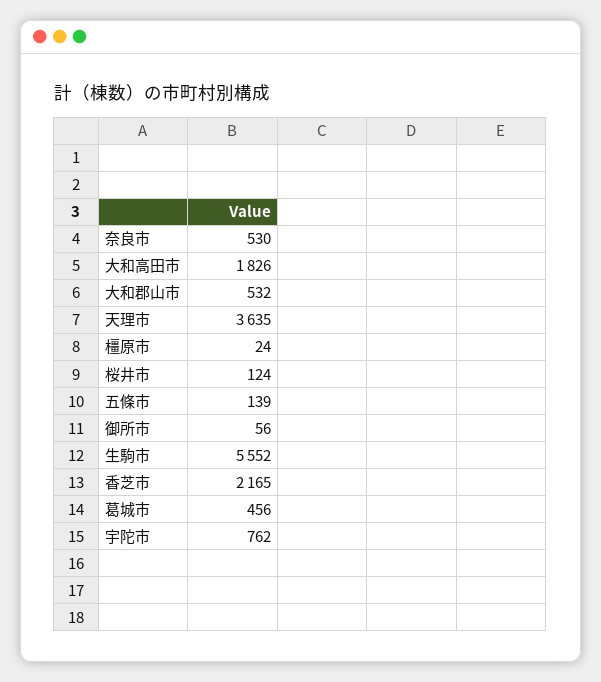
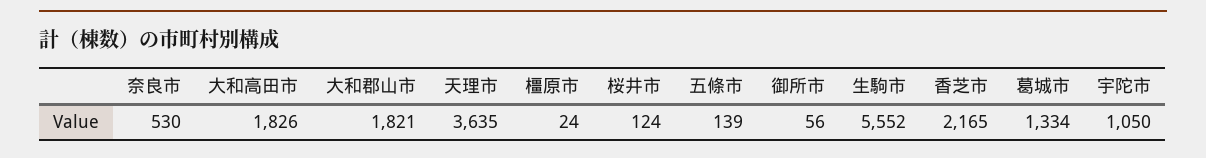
  {
    "奈良市": 530,
    "大和高田市": 1826,
-   "大和郡山市": 532,
+   "大和郡山市": 1821,
    "天理市": 3635,
    "橿原市": 24,
    "桜井市": 124,
    "五條市": 139,
    "御所市": 56,
    "生駒市": 5552,
    "香芝市": 2165,
-   "葛城市": 456,
+   "葛城市": 1334,
-   "宇陀市": 762
+   "宇陀市": 1050
  }

